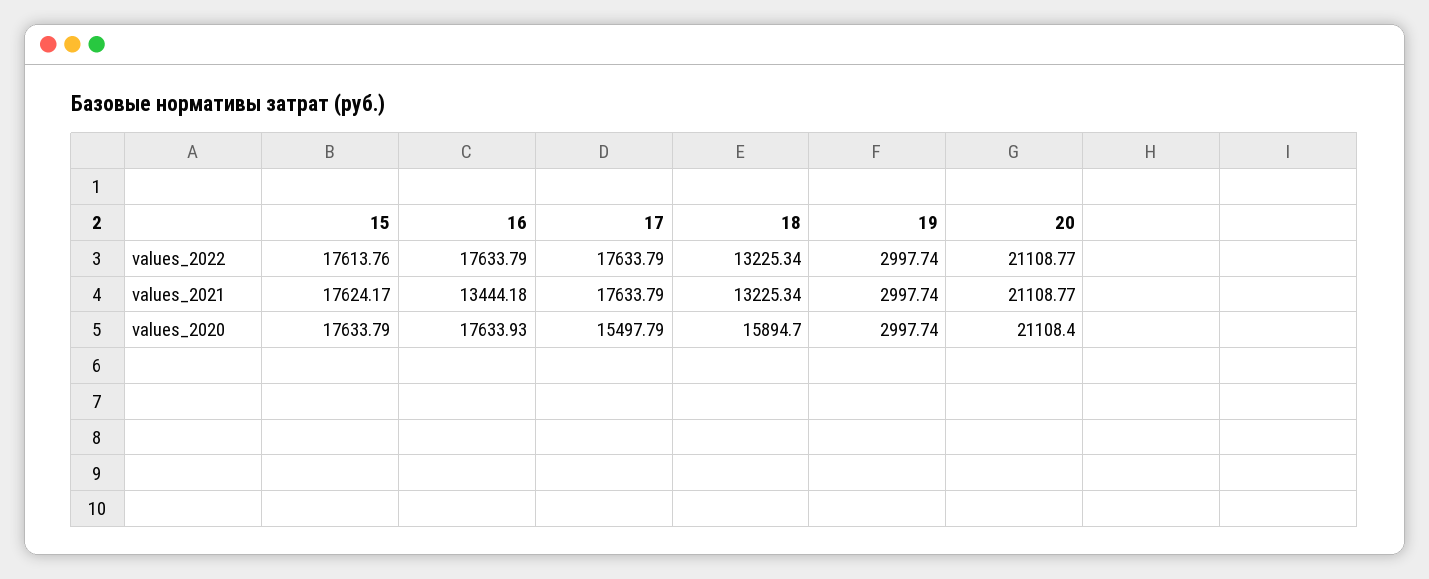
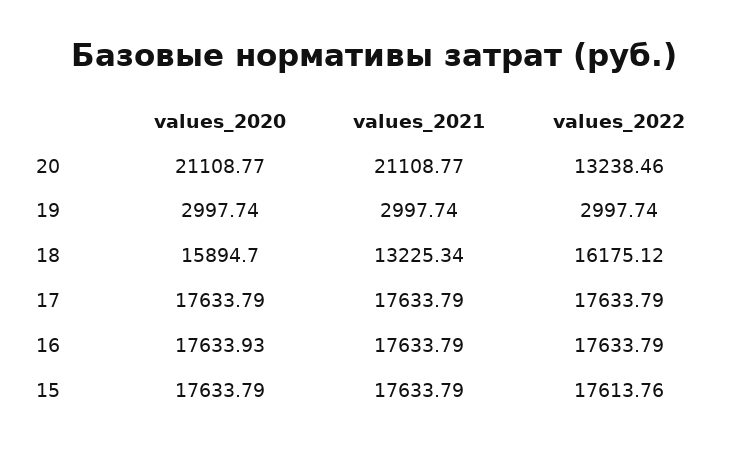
  {
    "15": {
      "values_2022": 17613.76,
-     "values_2021": 17624.17,
+     "values_2021": 17633.79,
      "values_2020": 17633.79
    },
    "16": {
      "values_2022": 17633.79,
-     "values_2021": 13444.18,
+     "values_2021": 17633.79,
      "values_2020": 17633.93
    },
    "17": {
      "values_2022": 17633.79,
      "values_2021": 17633.79,
-     "values_2020": 15497.79
+     "values_2020": 17633.79
    },
    "18": {
-     "values_2022": 13225.34,
+     "values_2022": 16175.12,
      "values_2021": 13225.34,
      "values_2020": 15894.7
    },
    "19": {
      "values_2022": 2997.74,
      "values_2021": 2997.74,
      "values_2020": 2997.74
    },
    "20": {
-     "values_2022": 21108.77,
+     "values_2022": 13238.46,
      "values_2021": 21108.77,
-     "values_2020": 21108.4
+     "values_2020": 21108.77
    }
  }

